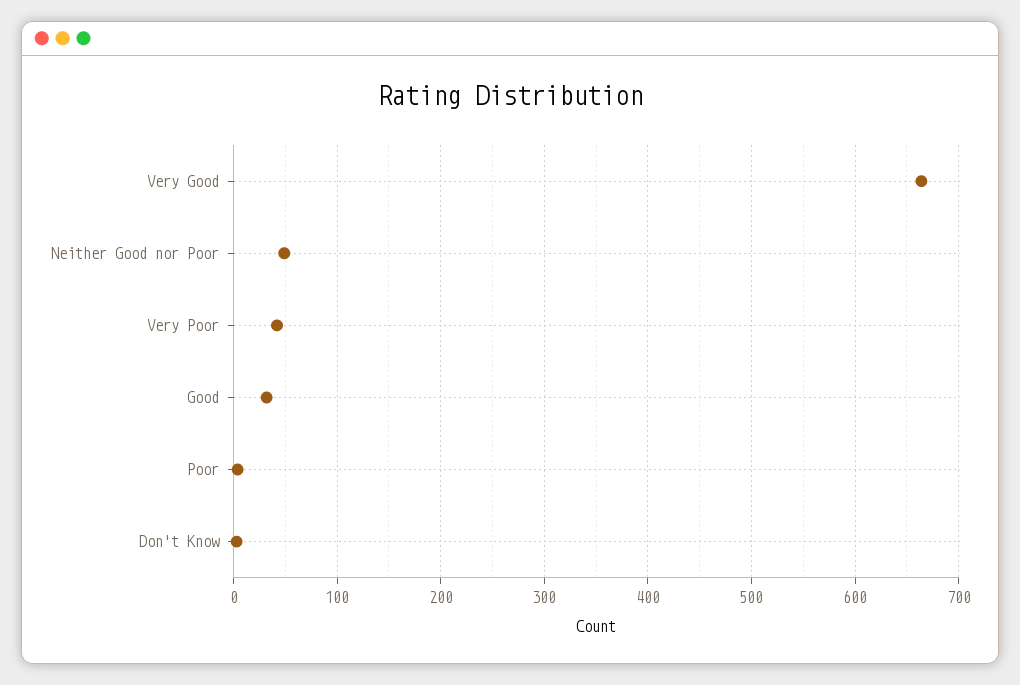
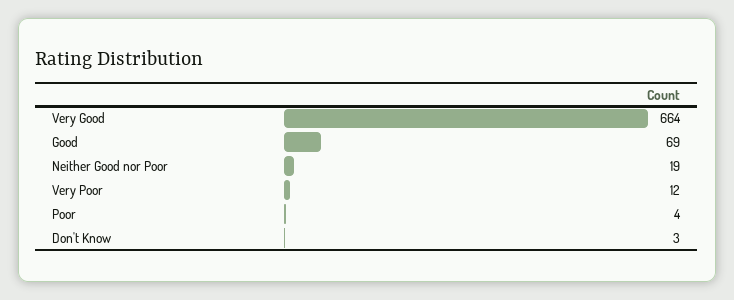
  {
    "Very Good": 664,
-   "Neither Good nor Poor": 50,
+   "Neither Good nor Poor": 19,
-   "Very Poor": 40,
+   "Very Poor": 12,
-   "Good": 30,
+   "Good": 69,
    "Poor": 4,
    "Don't Know": 3
  }

